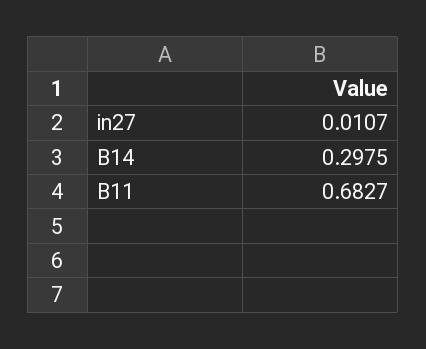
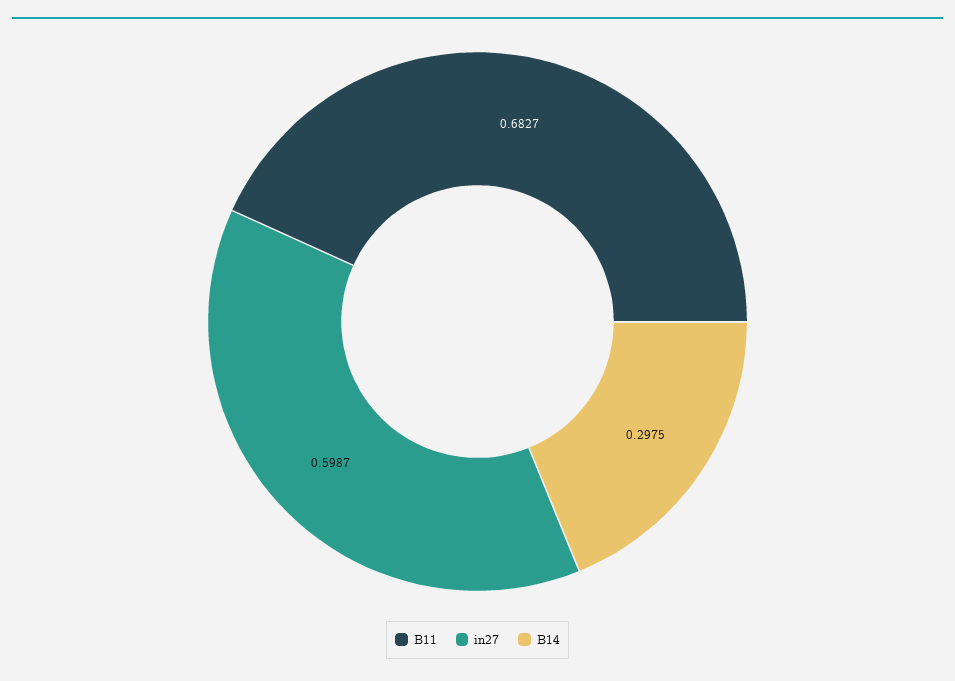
  {
-   "in27": 0.0107,
+   "in27": 0.5987,
    "B14": 0.2975,
    "B11": 0.6827
  }

